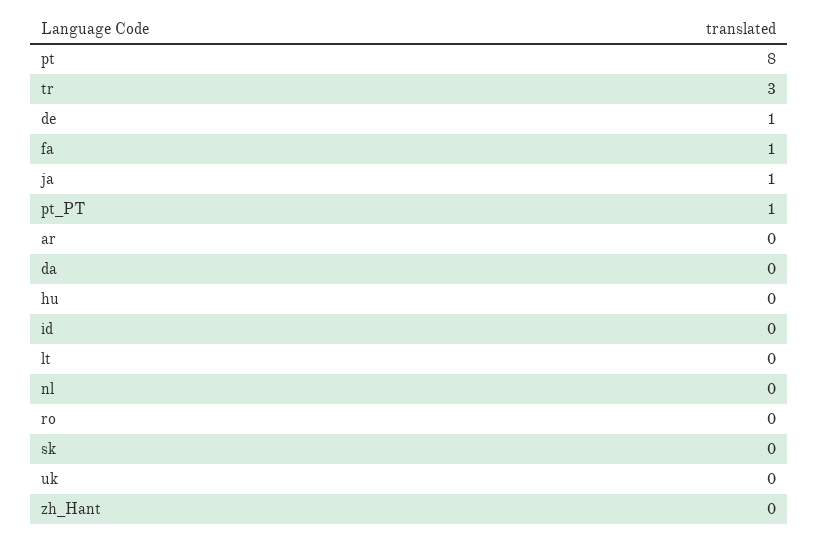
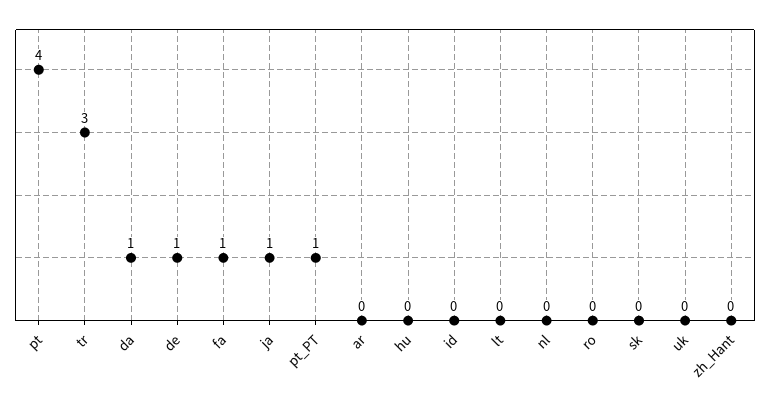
  {
-   "pt": 8,
+   "pt": 4,
    "tr": 3,
    "de": 1,
    "fa": 1,
    "ja": 1,
    "pt_PT": 1,
    "ar": 0,
-   "da": 0,
+   "da": 1,
    "hu": 0,
    "id": 0,
    "lt": 0,
    "nl": 0,
    "ro": 0,
    "sk": 0,
    "uk": 0,
    "zh_Hant": 0
  }

